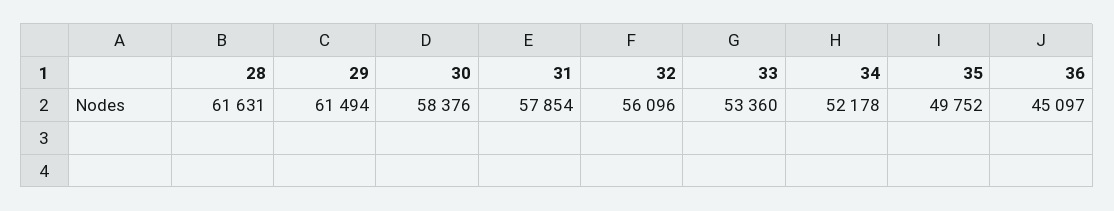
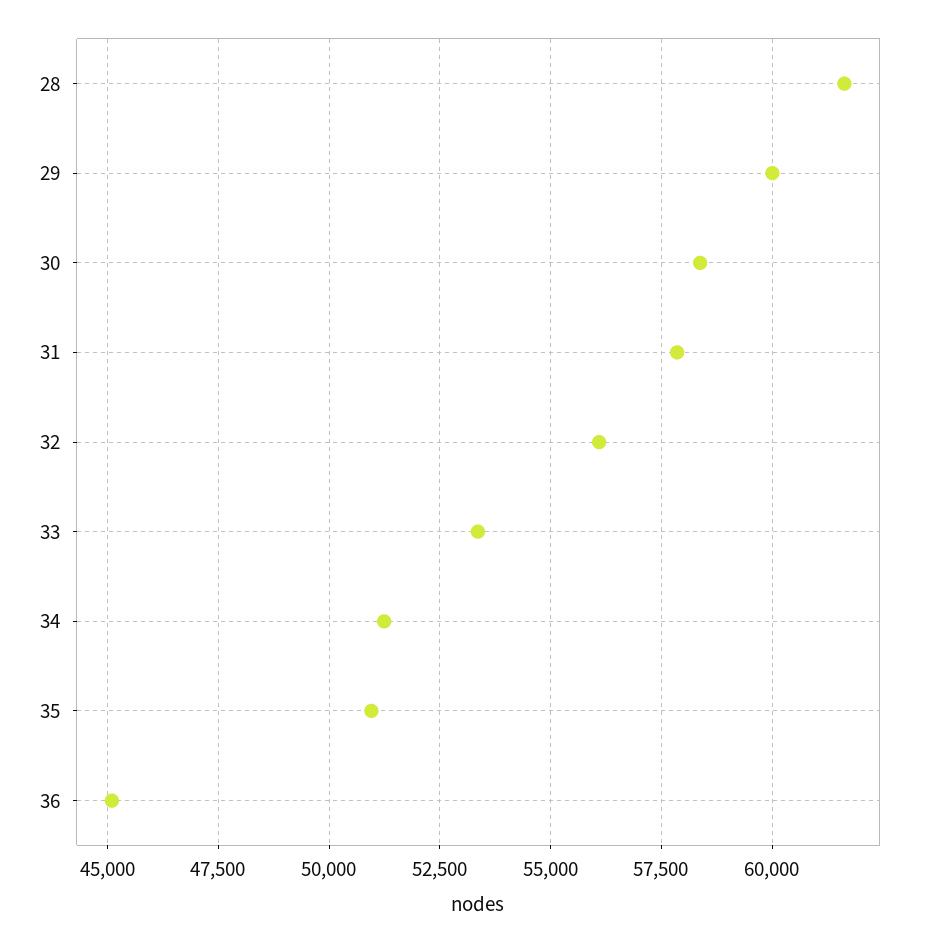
  {
    "28": 61631,
-   "29": 61494,
+   "29": 60000,
    "30": 58376,
    "31": 57854,
    "32": 56096,
    "33": 53360,
-   "34": 52178,
+   "34": 51250,
-   "35": 49752,
+   "35": 51000,
    "36": 45097
  }

